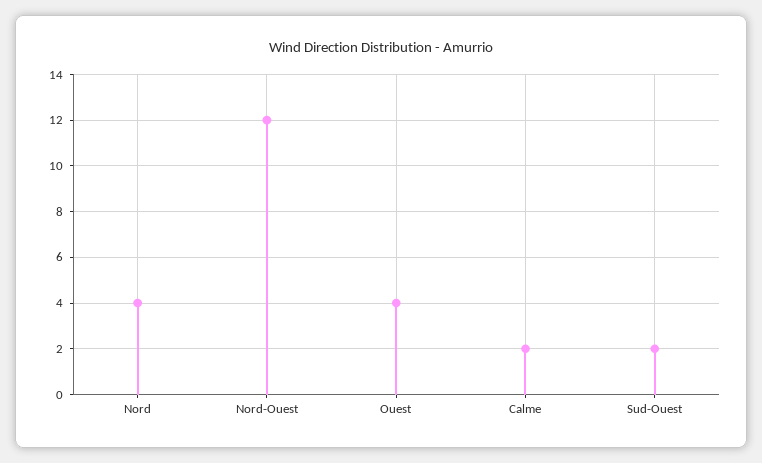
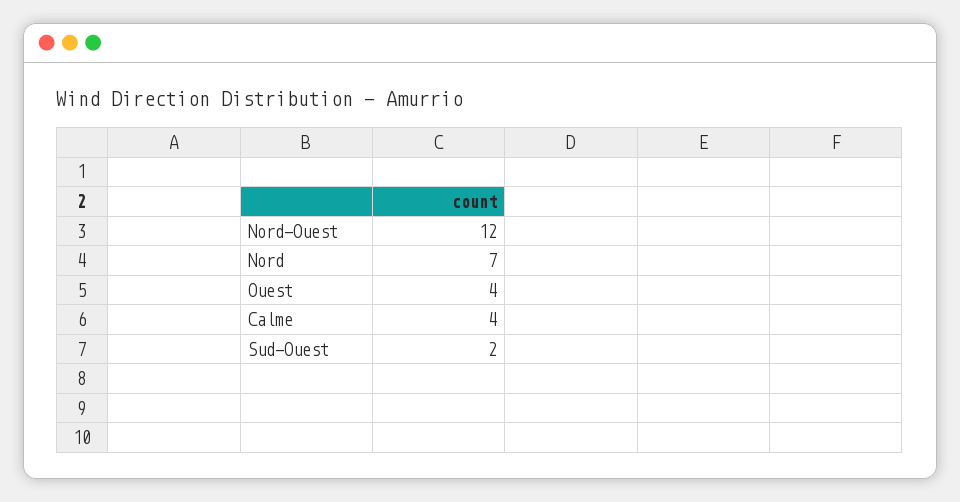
  {
-   "Nord": 4,
+   "Nord": 7,
    "Nord-Ouest": 12,
    "Ouest": 4,
-   "Calme": 2,
+   "Calme": 4,
    "Sud-Ouest": 2
  }

